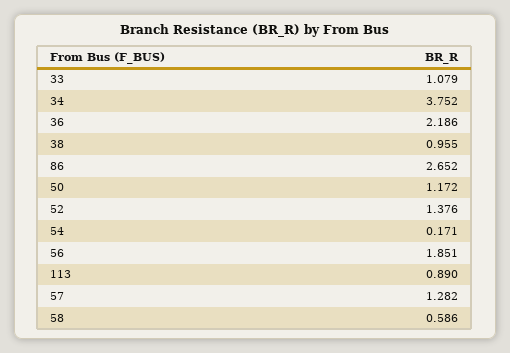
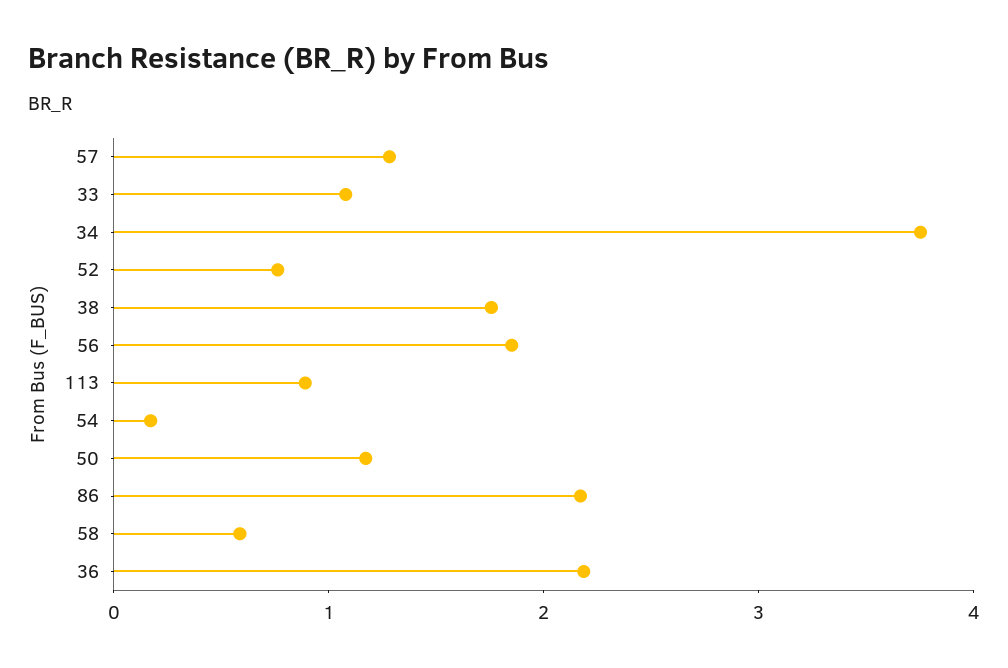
  {
    "33": 1.079,
    "34": 3.752,
    "36": 2.186,
-   "38": 0.955,
+   "38": 1.8,
-   "86": 2.652,
+   "86": 2.2,
    "50": 1.172,
-   "52": 1.376,
+   "52": 0.8,
    "54": 0.171,
    "56": 1.851,
    "113": 0.89,
    "57": 1.282,
    "58": 0.586
  }

